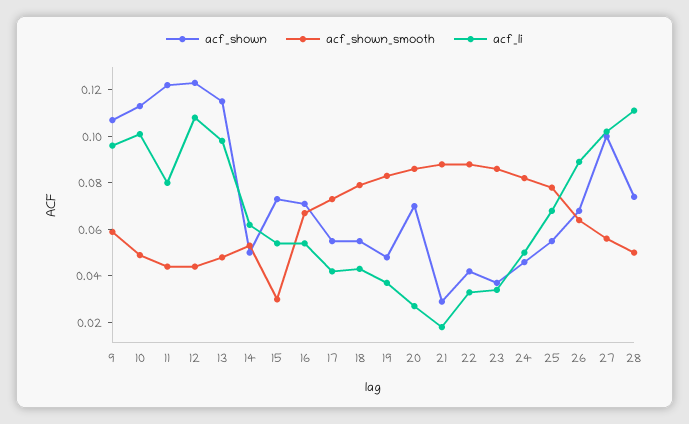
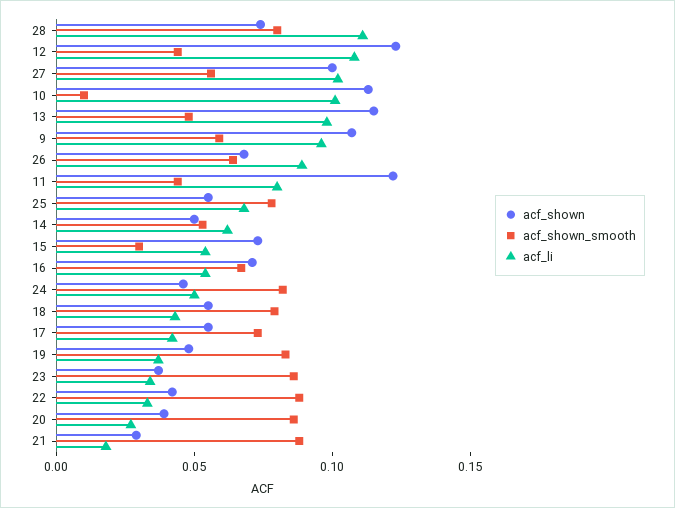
  {
    "acf_shown": {
      "9": 0.105,
      "10": 0.115,
      "11": 0.12,
      "12": 0.125,
      "13": 0.115,
      "14": 0.05,
      "15": 0.075,
      "16": 0.07,
      "17": 0.055,
      "18": 0.055,
      "19": 0.05,
-     "20": 0.07,
+     "20": 0.04,
      "21": 0.03,
      "22": 0.04,
      "23": 0.035,
      "24": 0.045,
      "25": 0.055,
      "26": 0.07,
      "27": 0.1,
      "28": 0.075
    },
    "acf_shown_smooth": {
      "9": 0.06,
-     "10": 0.05,
+     "10": 0.01,
      "11": 0.045,
      "12": 0.045,
      "13": 0.05,
      "14": 0.055,
      "15": 0.03,
      "16": 0.065,
      "17": 0.075,
      "18": 0.08,
      "19": 0.085,
      "20": 0.085,
      "21": 0.09,
      "22": 0.09,
      "23": 0.085,
      "24": 0.08,
      "25": 0.08,
      "26": 0.065,
      "27": 0.055,
-     "28": 0.05
+     "28": 0.08
    },
    "acf_li": {
      "9": 0.095,
      "10": 0.1,
      "11": 0.08,
      "12": 0.11,
      "13": 0.1,
      "14": 0.06,
      "15": 0.055,
      "16": 0.055,
      "17": 0.04,
      "18": 0.045,
      "19": 0.035,
      "20": 0.025,
      "21": 0.02,
      "22": 0.035,
      "23": 0.035,
      "24": 0.05,
      "25": 0.07,
      "26": 0.09,
      "27": 0.1,
      "28": 0.11
    }
  }

